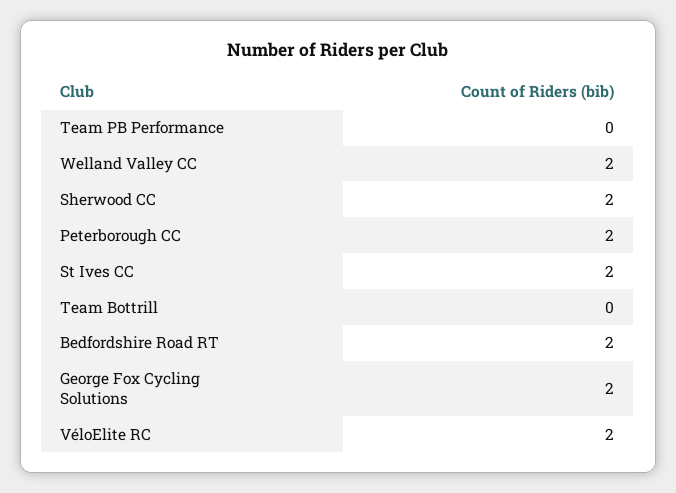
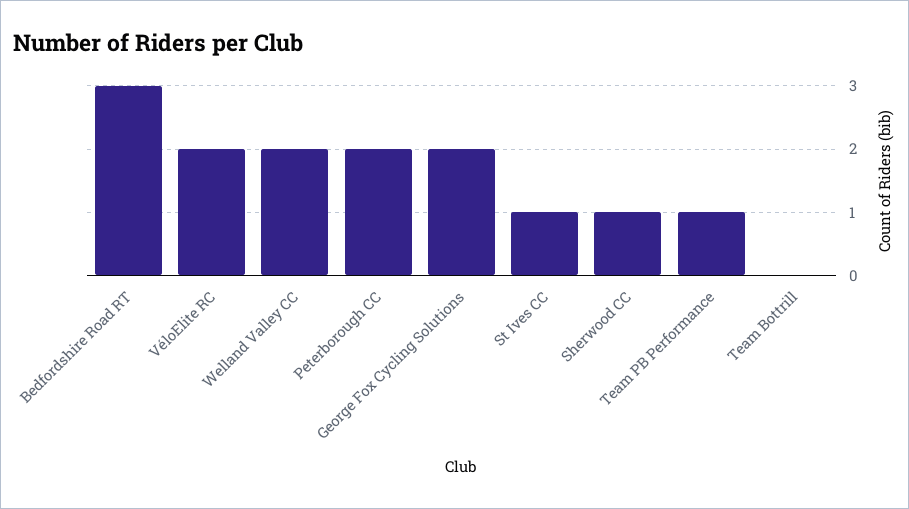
  {
-   "Team PB Performance": 0,
+   "Team PB Performance": 1,
    "Welland Valley CC": 2,
-   "Sherwood CC": 2,
+   "Sherwood CC": 1,
    "Peterborough CC": 2,
-   "St Ives CC": 2,
+   "St Ives CC": 1,
    "Team Bottrill": 0,
-   "Bedfordshire Road RT": 2,
+   "Bedfordshire Road RT": 3,
    "George Fox Cycling Solutions": 2,
    "VéloElite RC": 2
  }

